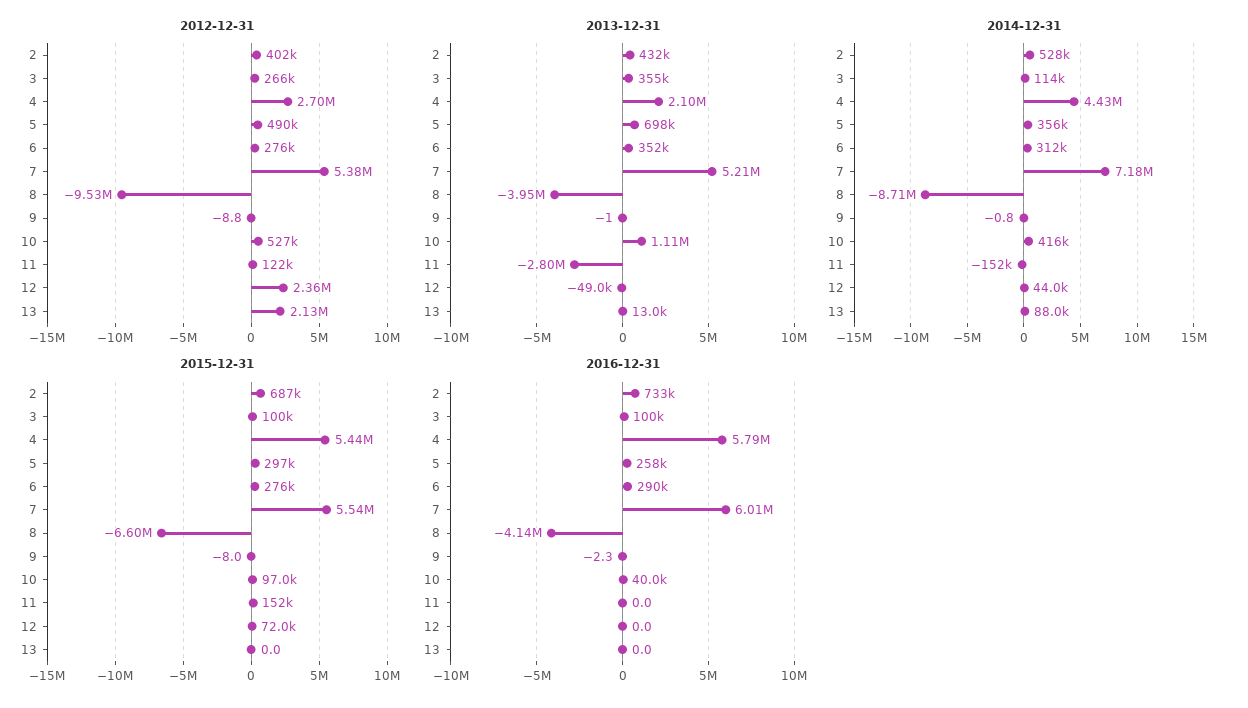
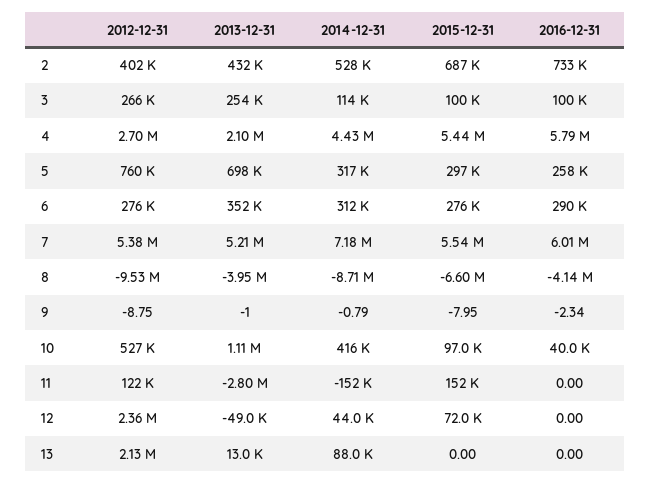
  {
    "2012-12-31": {
      "2": 402000,
      "3": 266000,
      "4": 2700000,
-     "5": 490000,
+     "5": 760000,
      "6": 276000,
      "7": 5380000,
      "8": -9530000,
      "9": -8.75,
      "10": 527000,
      "11": 122000,
      "12": 2360000,
      "13": 2130000
    },
    "2013-12-31": {
      "2": 432000,
-     "3": 355000,
+     "3": 254000,
      "4": 2100000,
      "5": 698000,
      "6": 352000,
      "7": 5210000,
      "8": -3950000,
      "9": -1,
      "10": 1110000,
      "11": -2800000,
      "12": -49000,
      "13": 13000
    },
    "2014-12-31": {
      "2": 528000,
      "3": 114000,
      "4": 4430000,
-     "5": 356000,
+     "5": 317000,
      "6": 312000,
      "7": 7180000,
      "8": -8710000,
      "9": -0.79,
      "10": 416000,
      "11": -152000,
      "12": 44000,
      "13": 88000
    },
    "2015-12-31": {
      "2": 687000,
      "3": 100000,
      "4": 5440000,
      "5": 297000,
      "6": 276000,
      "7": 5540000,
      "8": -6600000,
      "9": -7.95,
      "10": 97000,
      "11": 152000,
      "12": 72000,
      "13": 0
    },
    "2016-12-31": {
      "2": 733000,
      "3": 100000,
      "4": 5790000,
      "5": 258000,
      "6": 290000,
      "7": 6010000,
      "8": -4140000,
      "9": -2.34,
      "10": 40000,
      "11": 0,
      "12": 0,
      "13": 0
    }
  }

